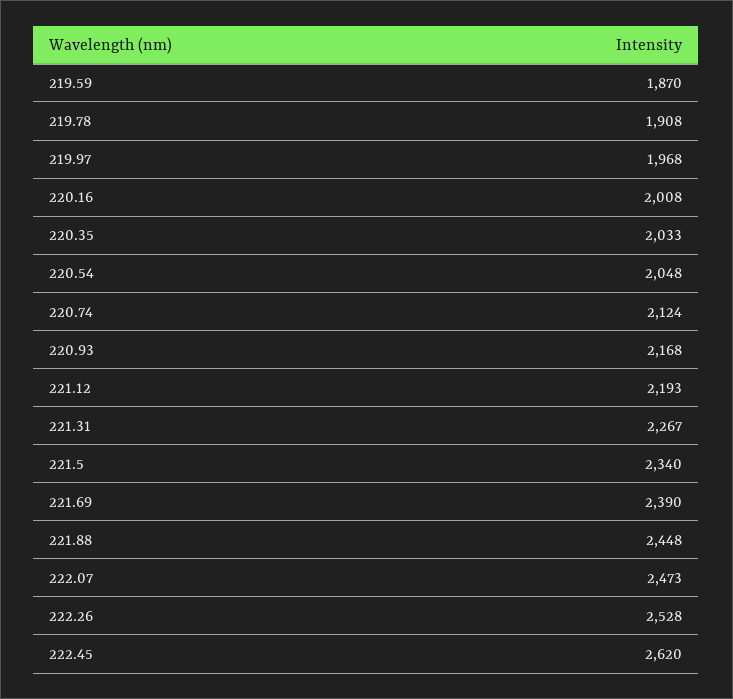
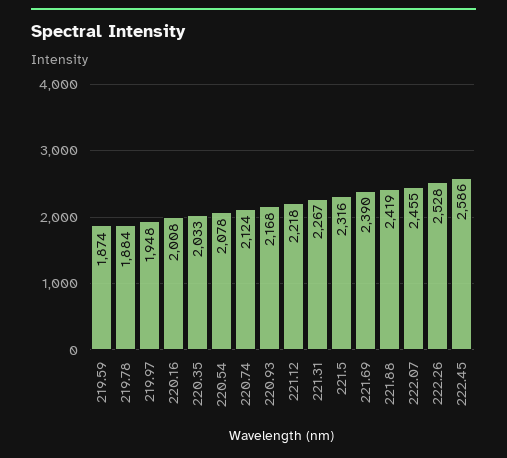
  {
-   "219.59": 1870,
+   "219.59": 1874,
-   "219.78": 1908,
+   "219.78": 1884,
-   "219.97": 1968,
+   "219.97": 1948,
    "220.16": 2008,
    "220.35": 2033,
-   "220.54": 2048,
+   "220.54": 2078,
    "220.74": 2124,
    "220.93": 2168,
-   "221.12": 2193,
+   "221.12": 2218,
    "221.31": 2267,
-   "221.5": 2340,
+   "221.5": 2316,
    "221.69": 2390,
-   "221.88": 2448,
+   "221.88": 2419,
-   "222.07": 2473,
+   "222.07": 2455,
    "222.26": 2528,
-   "222.45": 2620
+   "222.45": 2586
  }

